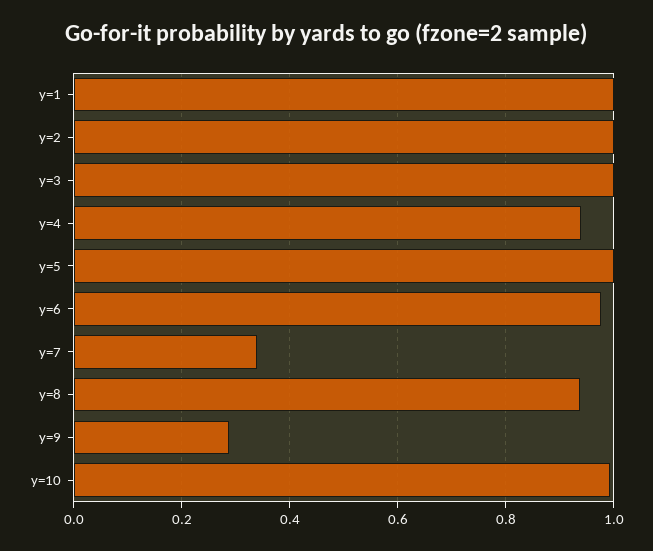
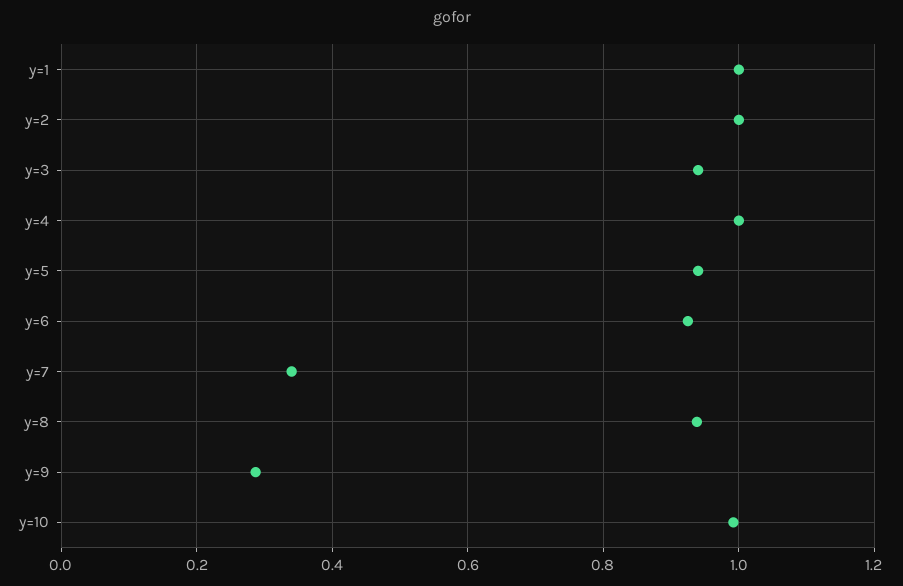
  {
    "y=1": 1,
    "y=2": 1,
-   "y=3": 1,
+   "y=3": 0.94,
-   "y=4": 0.94,
+   "y=4": 1,
-   "y=5": 1,
+   "y=5": 0.94,
-   "y=6": 0.98,
+   "y=6": 0.92,
    "y=7": 0.34,
    "y=8": 0.94,
    "y=9": 0.28,
    "y=10": 1
  }

